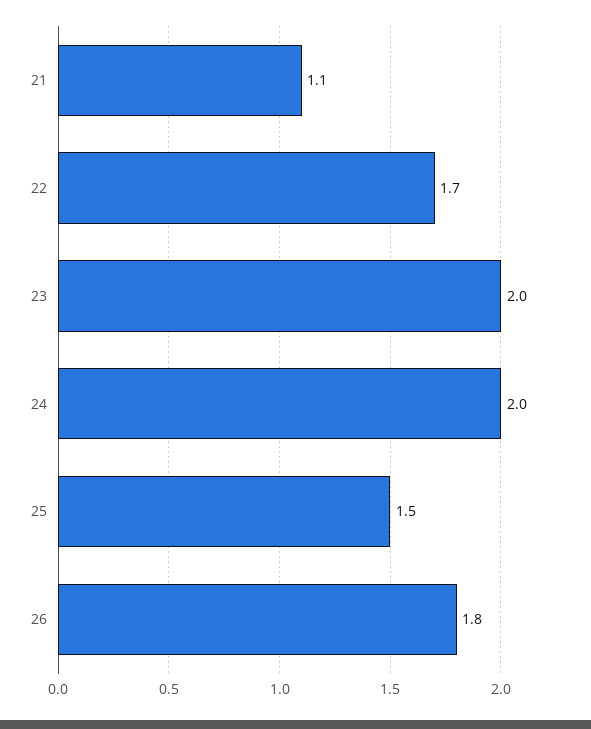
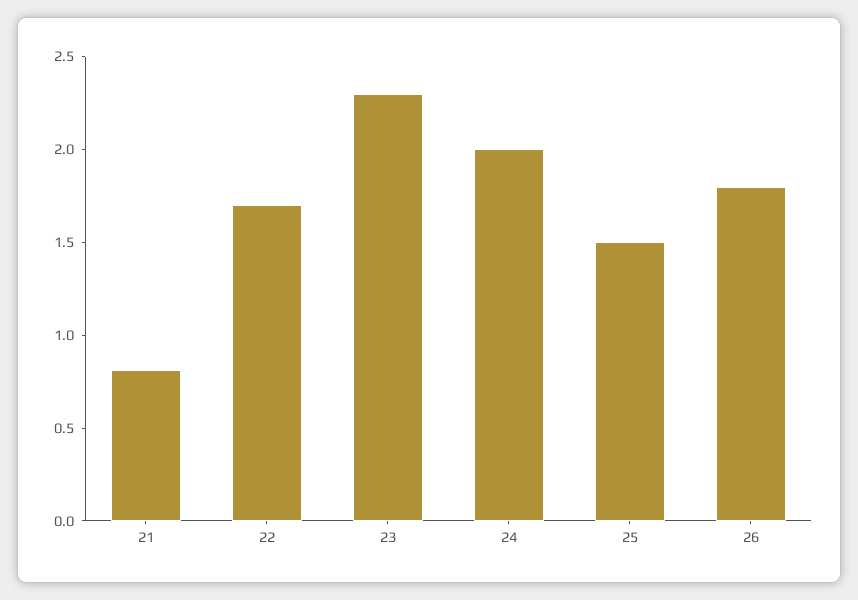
  {
-   "21": 1.1,
+   "21": 0.8,
    "22": 1.7,
-   "23": 2,
+   "23": 2.3,
    "24": 2,
    "25": 1.5,
    "26": 1.8
  }

